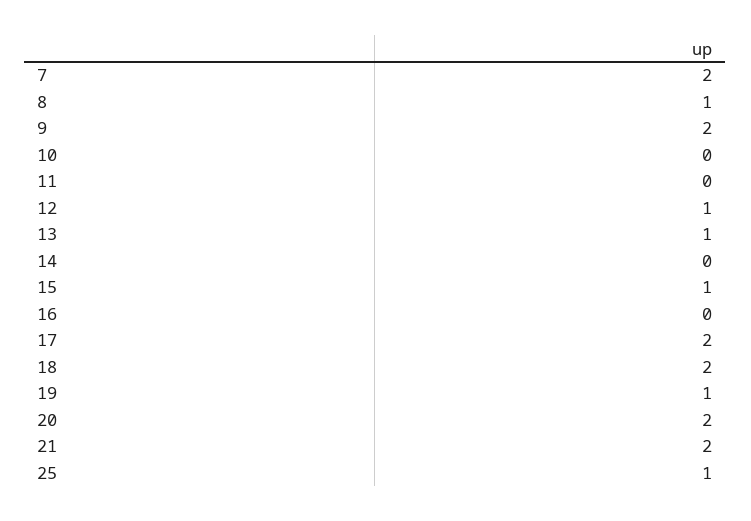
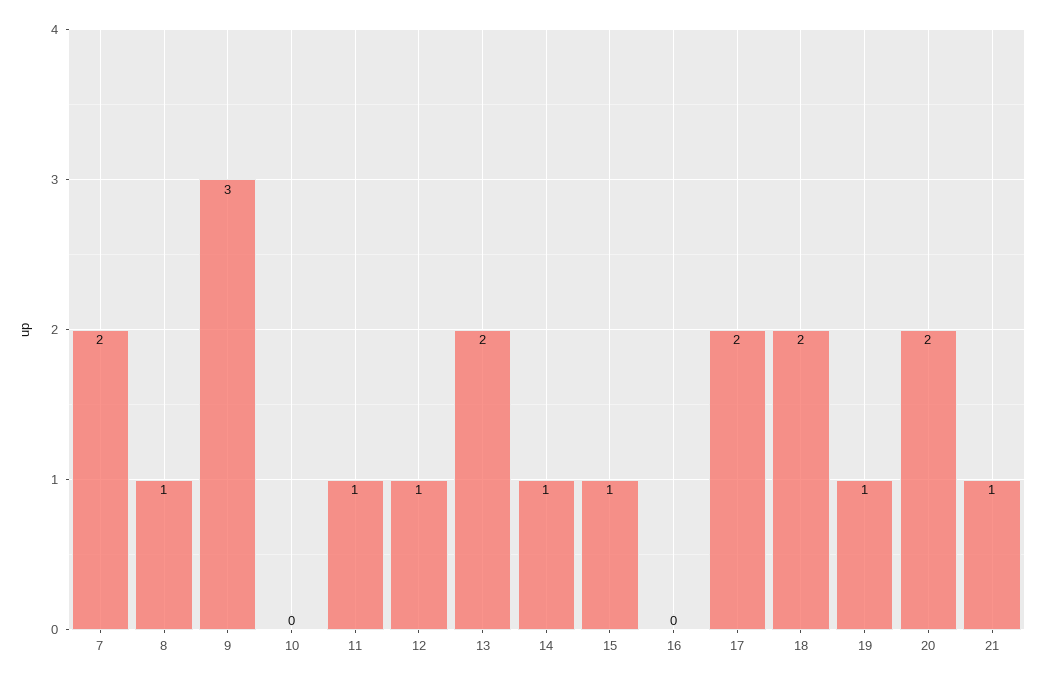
  {
    "7": 2,
    "8": 1,
-   "9": 2,
+   "9": 3,
    "10": 0,
-   "11": 0,
+   "11": 1,
    "12": 1,
-   "13": 1,
+   "13": 2,
-   "14": 0,
+   "14": 1,
    "15": 1,
    "16": 0,
    "17": 2,
    "18": 2,
    "19": 1,
    "20": 2,
-   "21": 2,
+   "21": 1
-   "25": 1
  }

